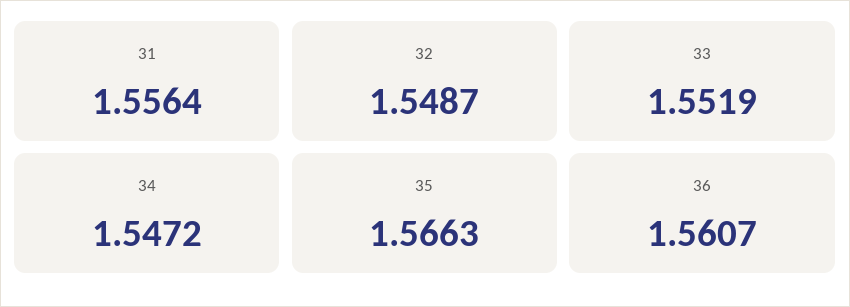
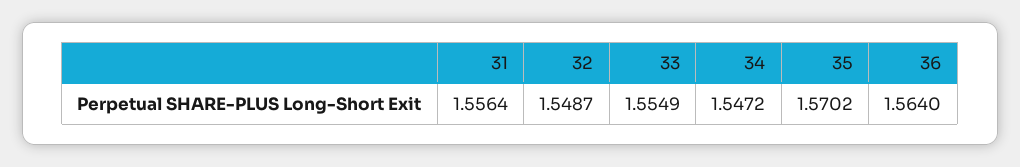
  {
    "31": 1.5564,
    "32": 1.5487,
-   "33": 1.5519,
+   "33": 1.5549,
    "34": 1.5472,
-   "35": 1.5663,
+   "35": 1.5702,
-   "36": 1.5607
+   "36": 1.564
  }

